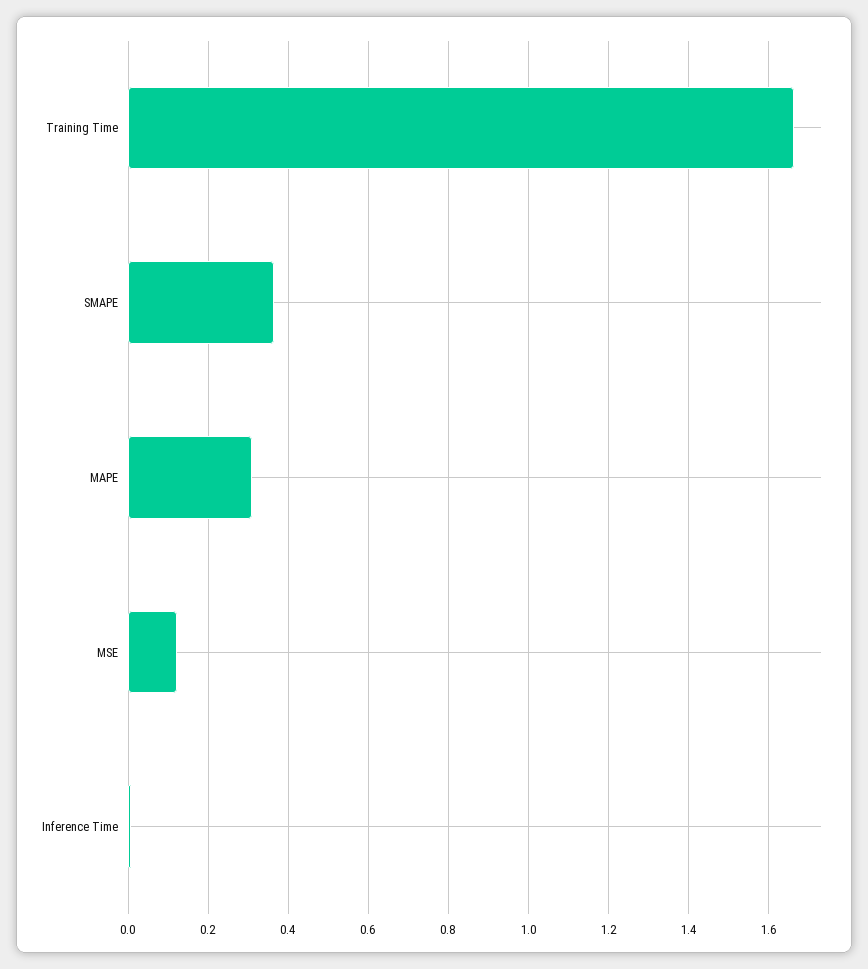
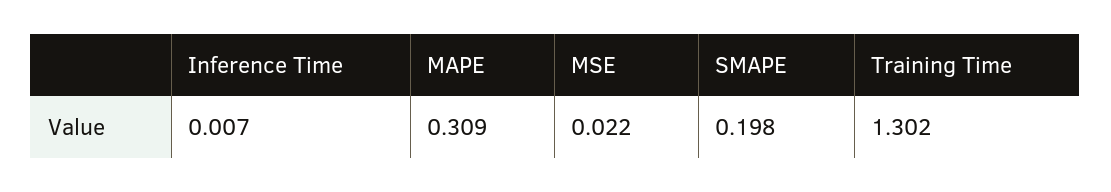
  {
-   "Training Time": 1.66,
+   "Training Time": 1.302,
-   "SMAPE": 0.36,
+   "SMAPE": 0.198,
    "MAPE": 0.309,
-   "MSE": 0.12,
+   "MSE": 0.022,
    "Inference Time": 0.007
  }

